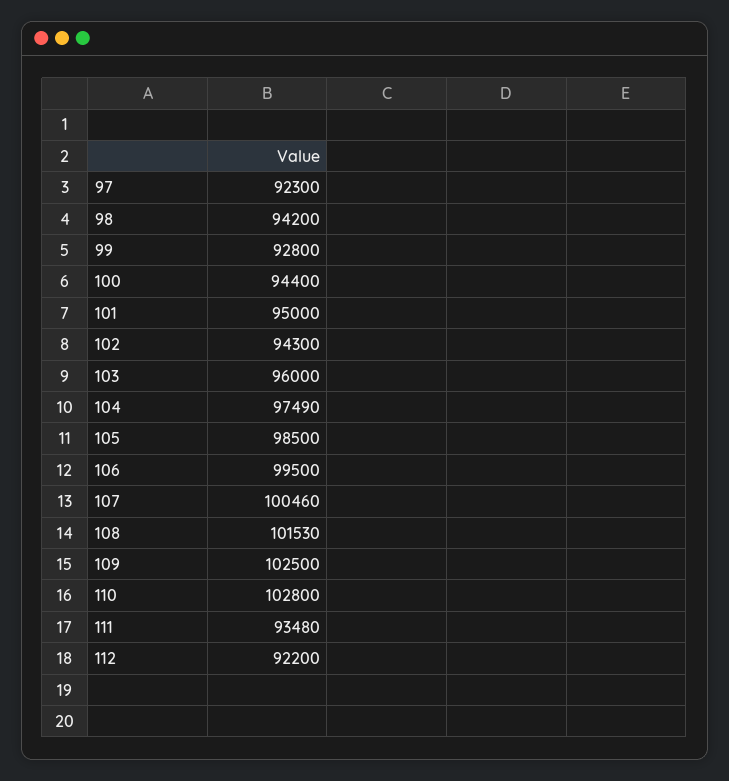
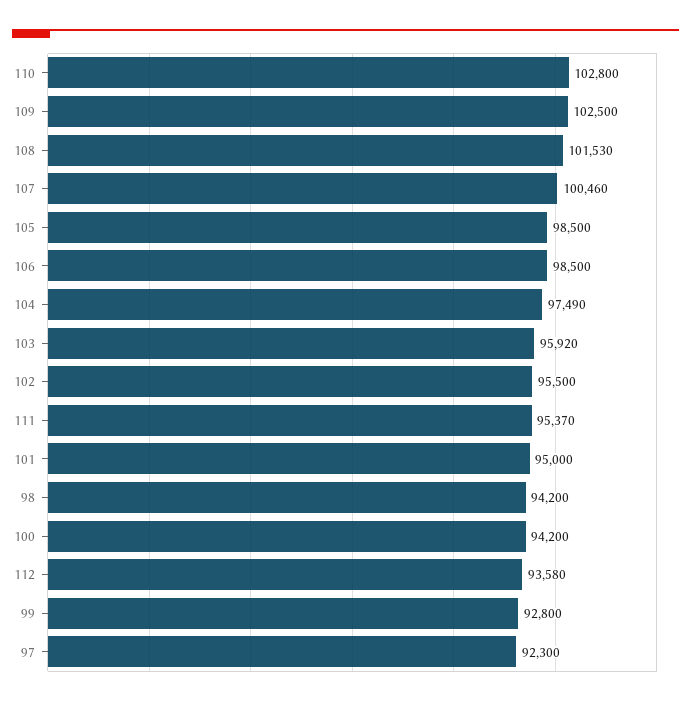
  {
    "97": 92300,
    "98": 94200,
    "99": 92800,
-   "100": 94400,
+   "100": 94200,
    "101": 95000,
-   "102": 94300,
+   "102": 95500,
-   "103": 96000,
+   "103": 95920,
    "104": 97490,
    "105": 98500,
-   "106": 99500,
+   "106": 98500,
    "107": 100460,
    "108": 101530,
    "109": 102500,
    "110": 102800,
-   "111": 93480,
+   "111": 95370,
-   "112": 92200
+   "112": 93580
  }

